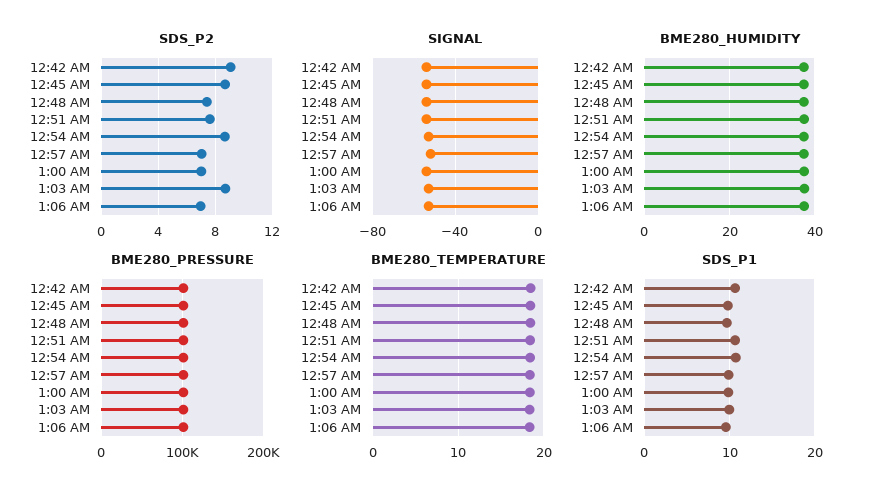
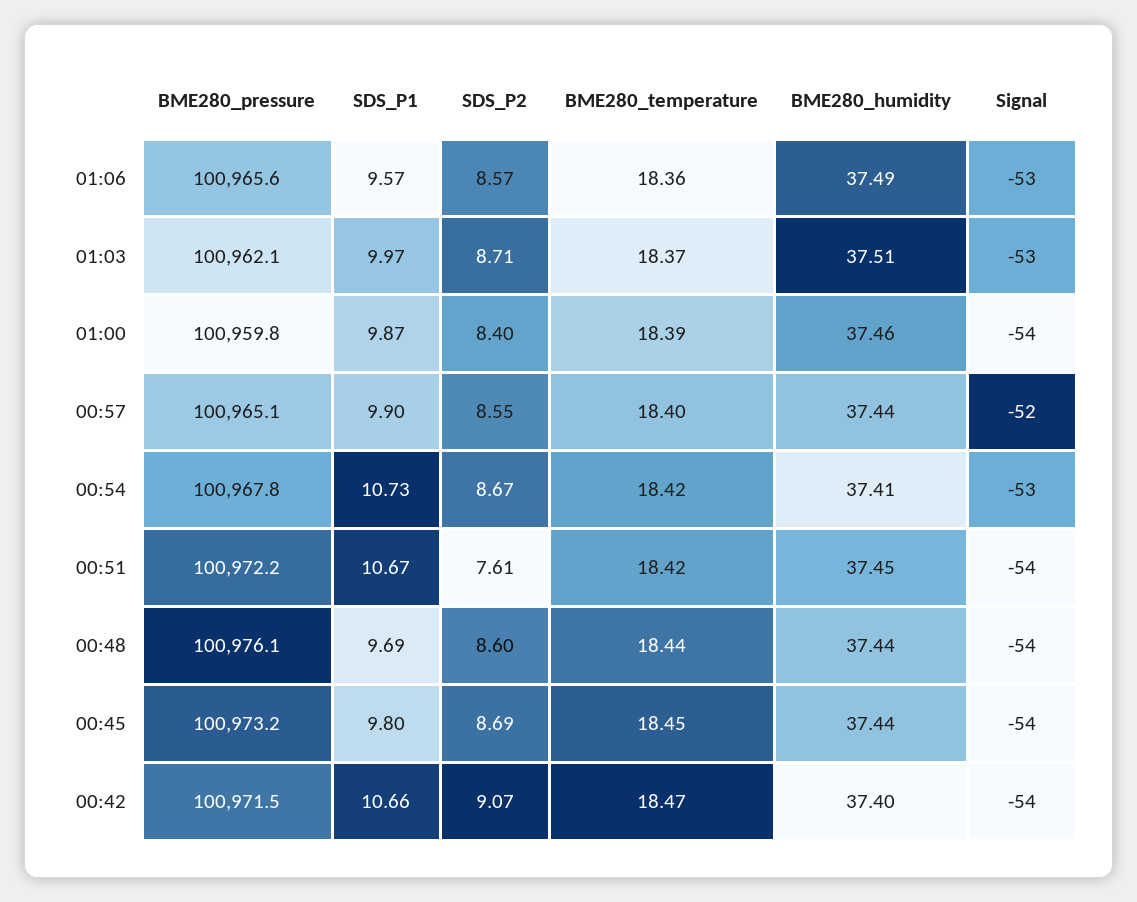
  {
    "SDS_P2": {
      "12:42 AM": 9.07,
      "12:45 AM": 8.69,
-     "12:48 AM": 7.5,
+     "12:48 AM": 8.6,
      "12:51 AM": 7.61,
      "12:54 AM": 8.67,
-     "12:57 AM": 7,
+     "12:57 AM": 8.55,
-     "1:00 AM": 7,
+     "1:00 AM": 8.4,
      "1:03 AM": 8.71,
-     "1:06 AM": 7
+     "1:06 AM": 8.57
    },
    "SIGNAL": {
      "12:42 AM": -54,
      "12:45 AM": -54,
      "12:48 AM": -54,
      "12:51 AM": -54,
      "12:54 AM": -53,
      "12:57 AM": -52,
      "1:00 AM": -54,
      "1:03 AM": -53,
      "1:06 AM": -53
    },
    "BME280_HUMIDITY": {
      "12:42 AM": 37.4,
      "12:45 AM": 37.44,
      "12:48 AM": 37.44,
      "12:51 AM": 37.45,
      "12:54 AM": 37.41,
      "12:57 AM": 37.44,
      "1:00 AM": 37.46,
      "1:03 AM": 37.51,
      "1:06 AM": 37.49
    },
    "BME280_PRESSURE": {
      "12:42 AM": 100971.5,
      "12:45 AM": 100973.2,
      "12:48 AM": 100976.1,
      "12:51 AM": 100972.2,
      "12:54 AM": 100967.8,
      "12:57 AM": 100965.1,
      "1:00 AM": 100959.8,
      "1:03 AM": 100962.1,
      "1:06 AM": 100965.6
    },
    "BME280_TEMPERATURE": {
      "12:42 AM": 18.47,
      "12:45 AM": 18.45,
      "12:48 AM": 18.44,
      "12:51 AM": 18.42,
      "12:54 AM": 18.42,
      "12:57 AM": 18.4,
      "1:00 AM": 18.39,
      "1:03 AM": 18.37,
      "1:06 AM": 18.36
    },
    "SDS_P1": {
      "12:42 AM": 10.66,
      "12:45 AM": 9.8,
      "12:48 AM": 9.69,
      "12:51 AM": 10.67,
      "12:54 AM": 10.73,
      "12:57 AM": 9.9,
      "1:00 AM": 9.87,
      "1:03 AM": 9.97,
      "1:06 AM": 9.57
    }
  }

